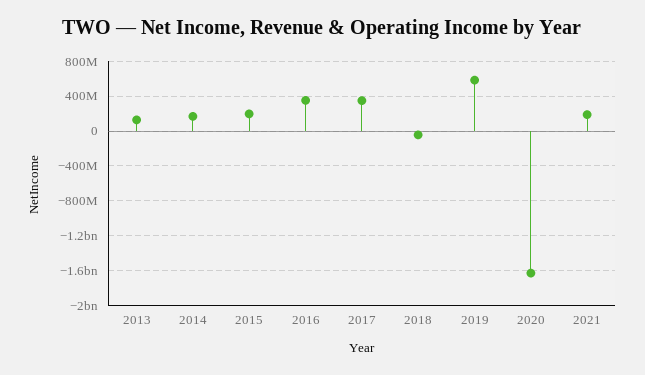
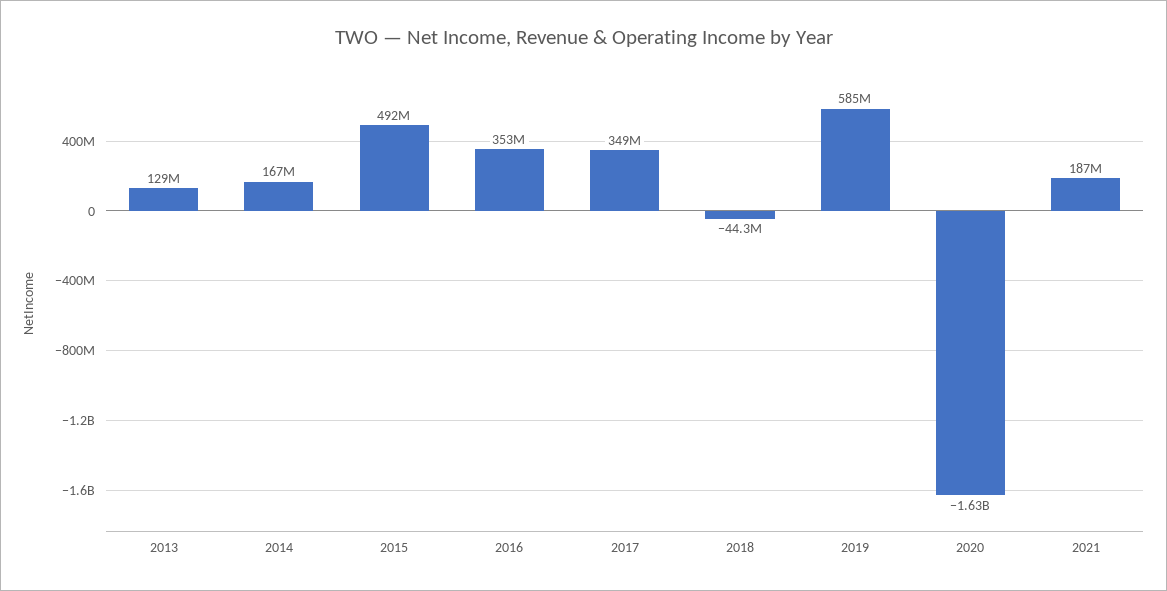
  {
    "2013": 129000000,
    "2014": 167000000,
-   "2015": 200000000,
+   "2015": 492000000,
    "2016": 353000000,
    "2017": 349000000,
    "2018": -44300000,
    "2019": 585000000,
    "2020": -1630000000,
    "2021": 187000000
  }

